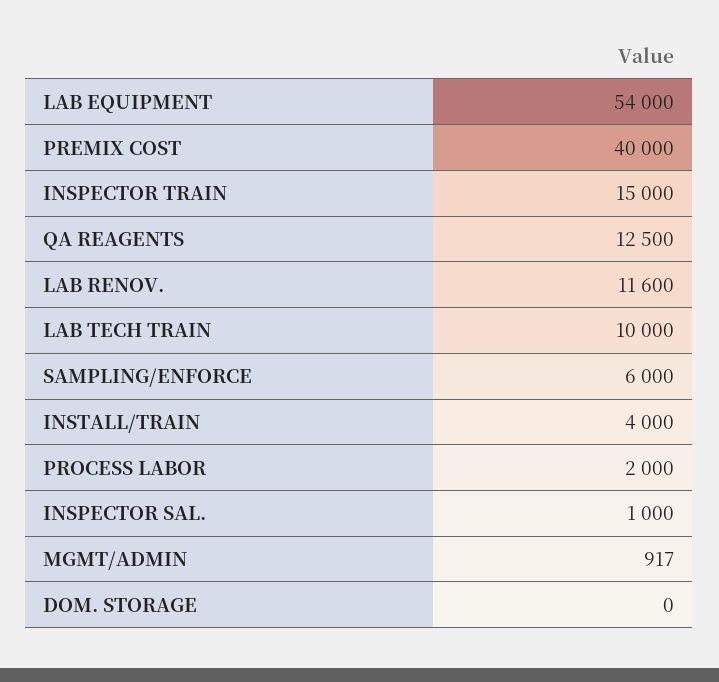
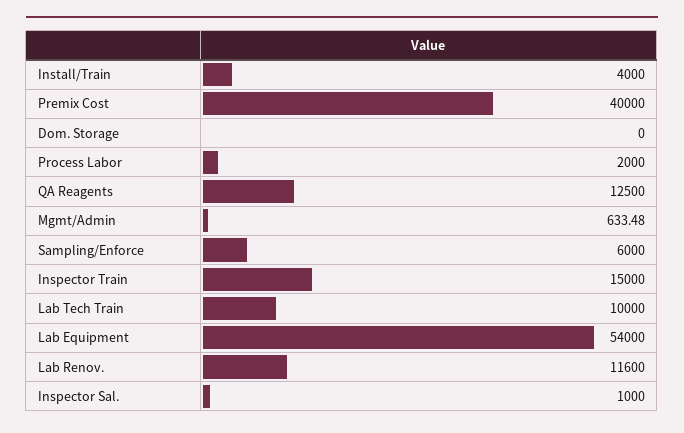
  {
    "LAB EQUIPMENT": 54000,
    "PREMIX COST": 40000,
    "INSPECTOR TRAIN": 15000,
    "QA REAGENTS": 12500,
    "LAB RENOV.": 11600,
    "LAB TECH TRAIN": 10000,
    "SAMPLING/ENFORCE": 6000,
    "INSTALL/TRAIN": 4000,
    "PROCESS LABOR": 2000,
    "INSPECTOR SAL.": 1000,
-   "MGMT/ADMIN": 917,
+   "MGMT/ADMIN": 633.48,
    "DOM. STORAGE": 0
  }

